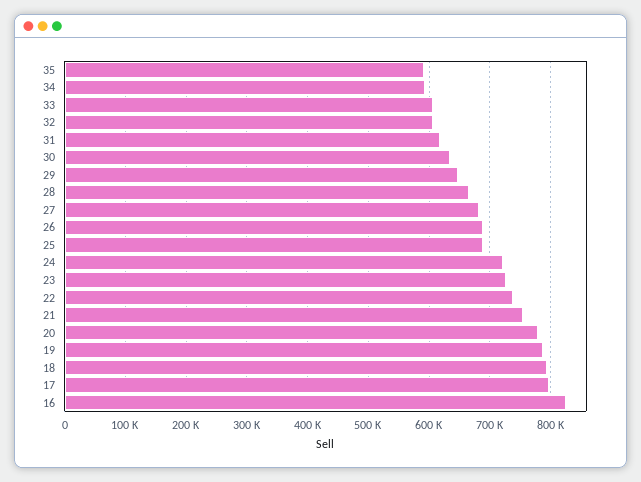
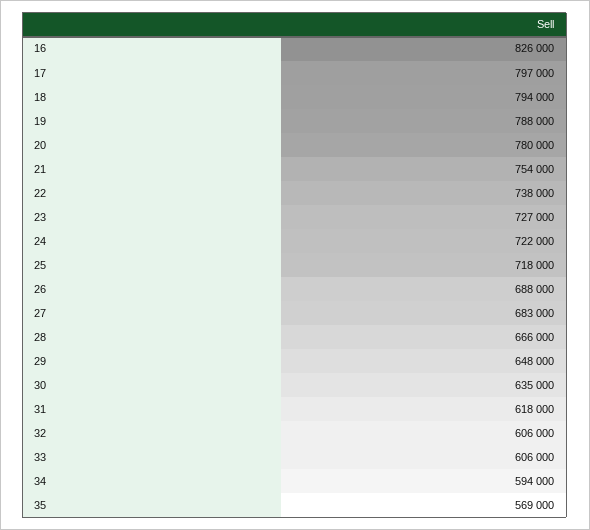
  {
-   "35": 590000,
+   "35": 569000,
    "34": 594000,
    "33": 606000,
    "32": 606000,
    "31": 618000,
    "30": 635000,
    "29": 648000,
    "28": 666000,
    "27": 683000,
    "26": 688000,
-   "25": 690000,
+   "25": 718000,
    "24": 722000,
    "23": 727000,
    "22": 738000,
    "21": 754000,
    "20": 780000,
    "19": 788000,
    "18": 794000,
    "17": 797000,
    "16": 826000
  }

